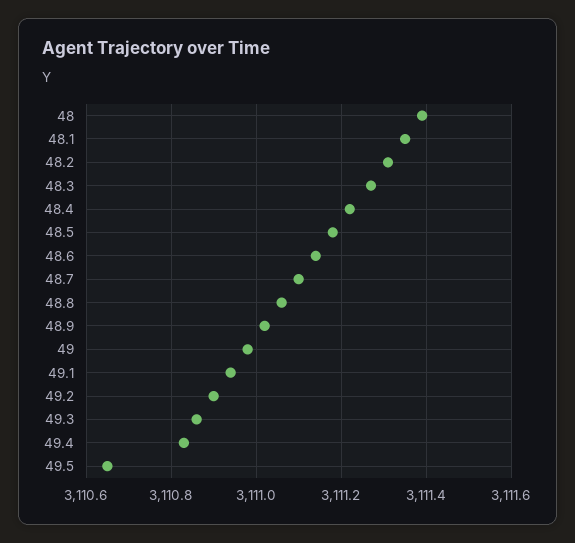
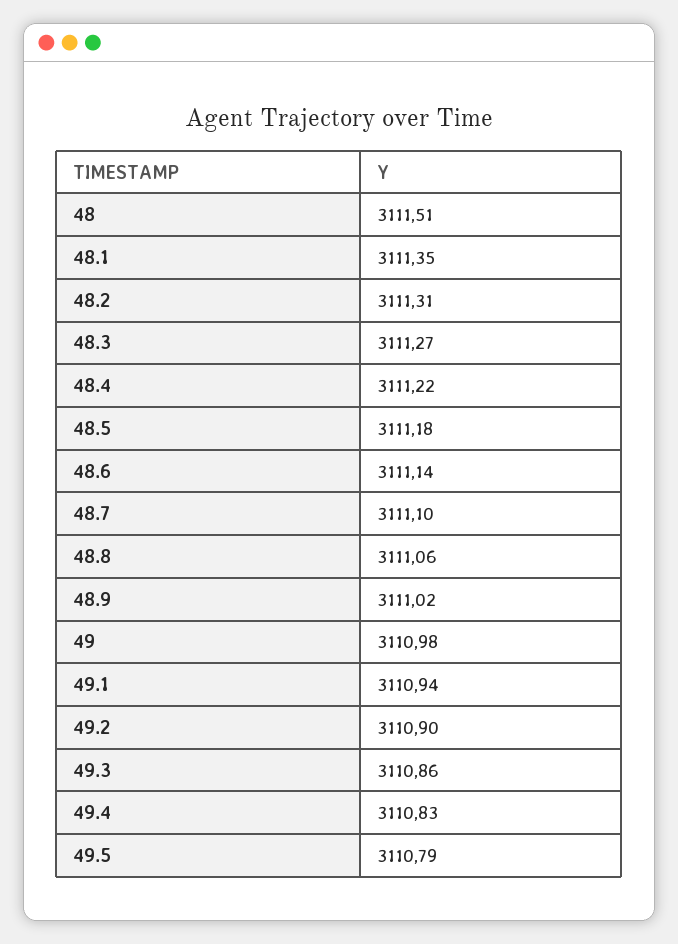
  {
-   "48": 3111.4,
+   "48": 3111.51,
    "48.1": 3111.35,
    "48.2": 3111.31,
    "48.3": 3111.27,
    "48.4": 3111.22,
    "48.5": 3111.18,
    "48.6": 3111.14,
    "48.7": 3111.1,
    "48.8": 3111.06,
    "48.9": 3111.02,
    "49": 3110.98,
    "49.1": 3110.94,
    "49.2": 3110.9,
    "49.3": 3110.86,
    "49.4": 3110.83,
-   "49.5": 3110.65
+   "49.5": 3110.79
  }

